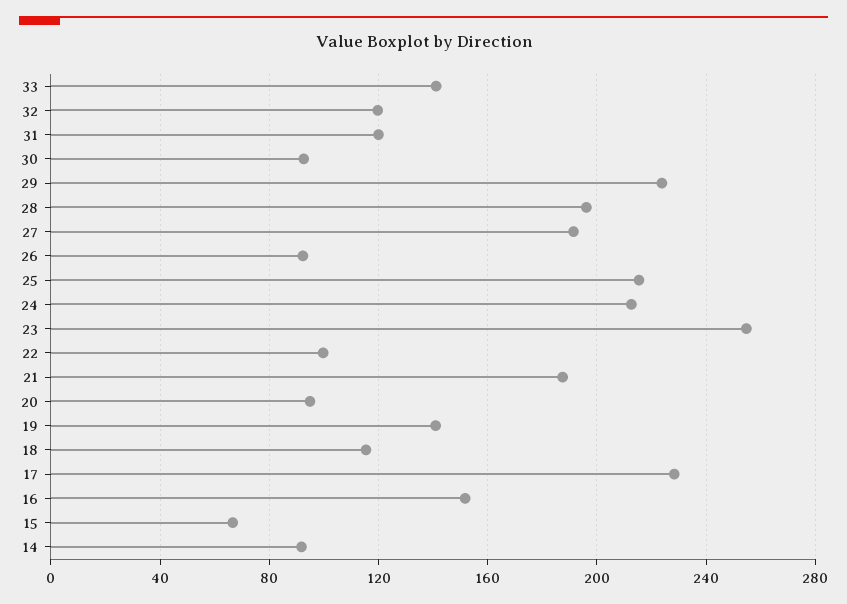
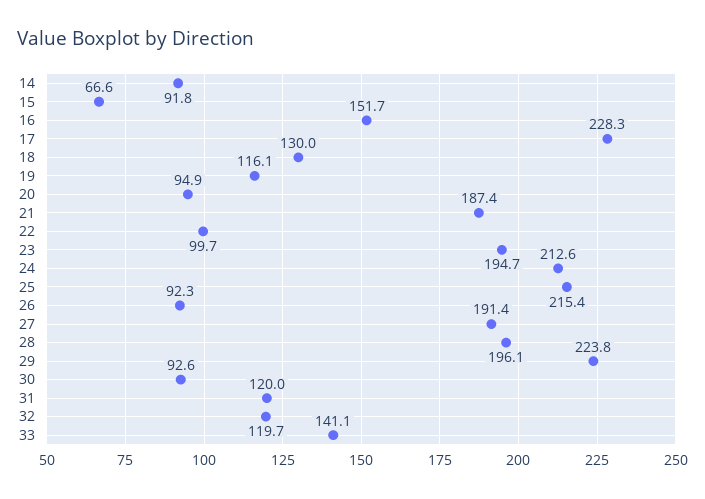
  {
    "33": 141.1,
    "32": 119.7,
    "31": 120,
    "30": 92.6,
    "29": 223.8,
    "28": 196.1,
    "27": 191.4,
    "26": 92.3,
    "25": 215.4,
    "24": 212.6,
-   "23": 255,
+   "23": 194.7,
    "22": 99.7,
    "21": 187.4,
    "20": 94.9,
-   "19": 140,
+   "19": 116.1,
-   "18": 115,
+   "18": 130,
    "17": 228.3,
    "16": 151.7,
    "15": 66.6,
    "14": 91.8
  }

